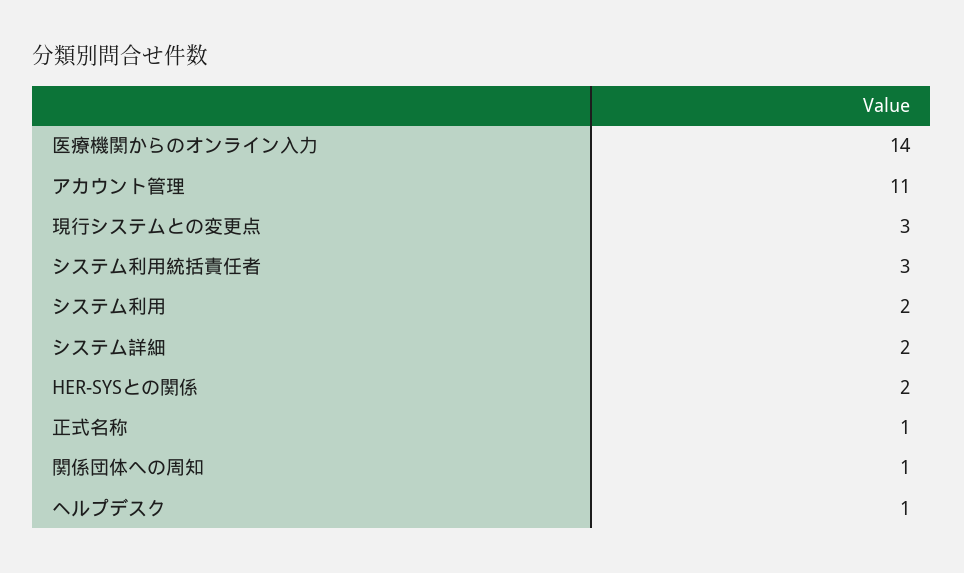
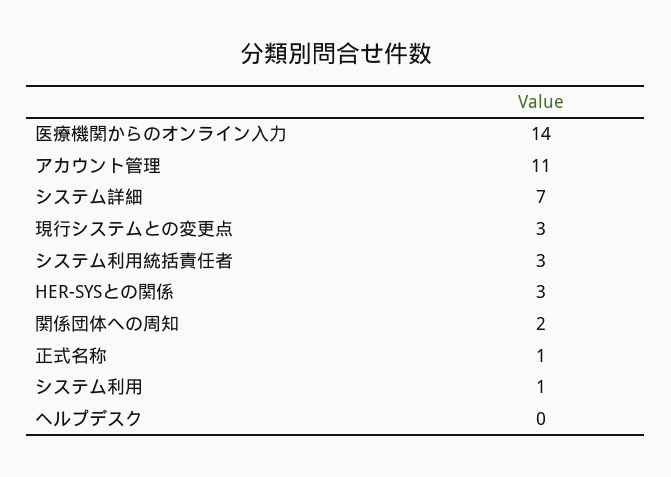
  {
    "医療機関からのオンライン入力": 14,
    "アカウント管理": 11,
    "現行システムとの変更点": 3,
    "システム利用統括責任者": 3,
-   "システム利用": 2,
+   "システム利用": 1,
-   "システム詳細": 2,
+   "システム詳細": 7,
-   "HER-SYSとの関係": 2,
+   "HER-SYSとの関係": 3,
    "正式名称": 1,
-   "関係団体への周知": 1,
+   "関係団体への周知": 2,
-   "ヘルプデスク": 1
+   "ヘルプデスク": 0
  }

